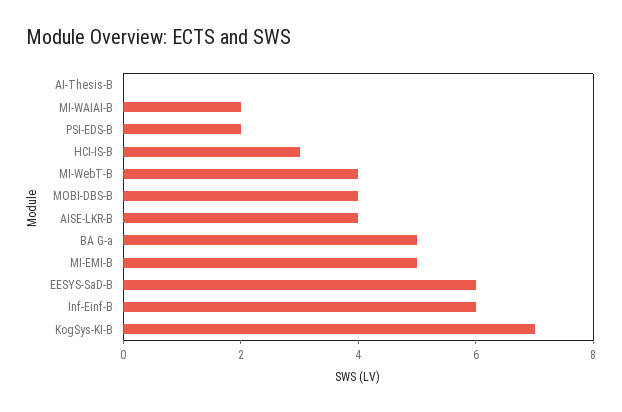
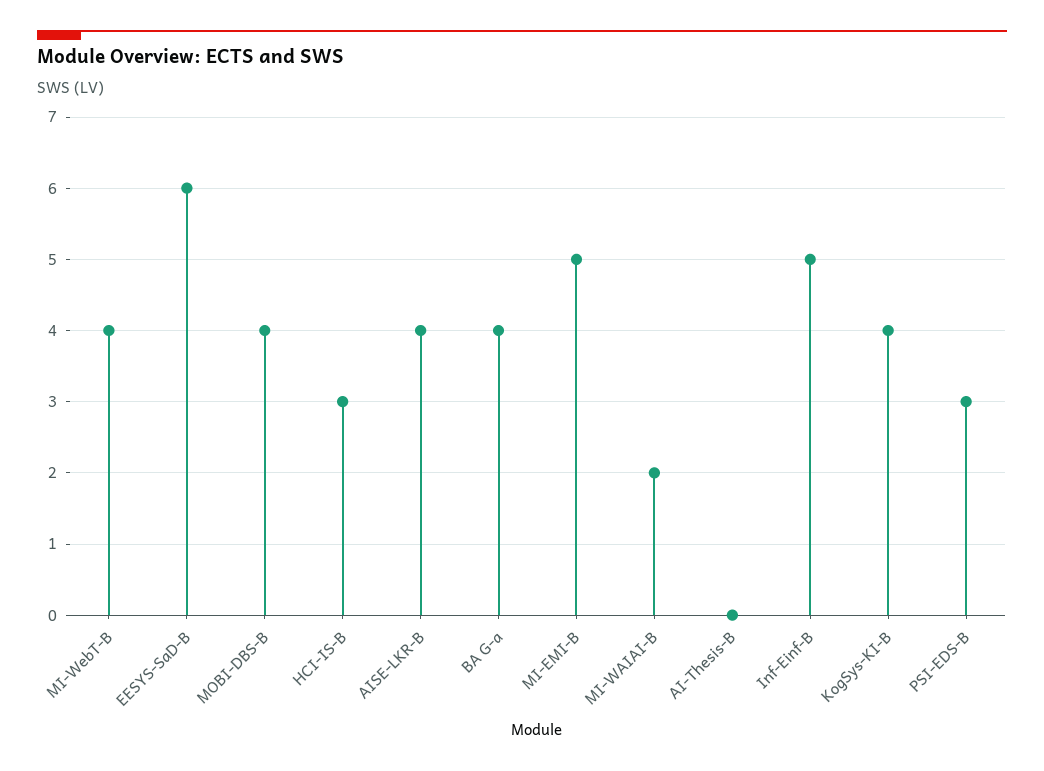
  {
    "AI-Thesis-B": 0,
    "MI-WAIAI-B": 2,
-   "PSI-EDS-B": 2,
+   "PSI-EDS-B": 3,
    "HCI-IS-B": 3,
    "MI-WebT-B": 4,
    "MOBI-DBS-B": 4,
    "AISE-LKR-B": 4,
-   "BA G-a": 5,
+   "BA G-a": 4,
    "MI-EMI-B": 5,
    "EESYS-SaD-B": 6,
-   "Inf-Einf-B": 6,
+   "Inf-Einf-B": 5,
-   "KogSys-KI-B": 7
+   "KogSys-KI-B": 4
  }

